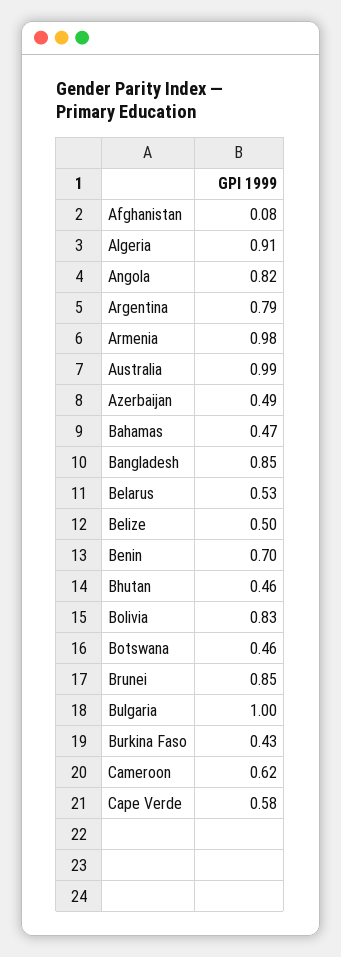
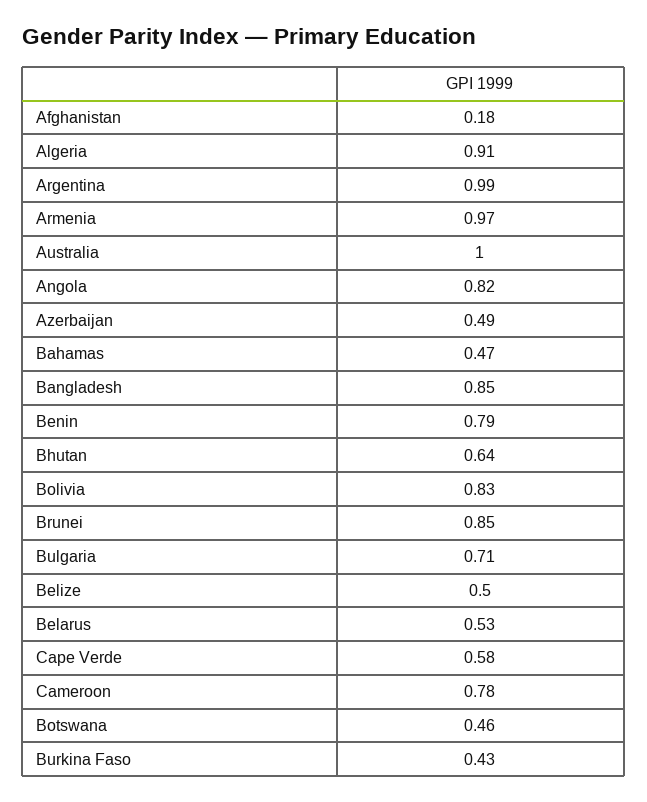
  {
-   "Afghanistan": 0.08,
+   "Afghanistan": 0.18,
    "Algeria": 0.91,
    "Angola": 0.82,
-   "Argentina": 0.79,
+   "Argentina": 0.99,
-   "Armenia": 0.98,
+   "Armenia": 0.97,
-   "Australia": 0.99,
+   "Australia": 1,
    "Azerbaijan": 0.49,
    "Bahamas": 0.47,
    "Bangladesh": 0.85,
    "Belarus": 0.53,
    "Belize": 0.5,
-   "Benin": 0.7,
+   "Benin": 0.79,
-   "Bhutan": 0.46,
+   "Bhutan": 0.64,
    "Bolivia": 0.83,
    "Botswana": 0.46,
    "Brunei": 0.85,
-   "Bulgaria": 1,
+   "Bulgaria": 0.71,
    "Burkina Faso": 0.43,
-   "Cameroon": 0.62,
+   "Cameroon": 0.78,
    "Cape Verde": 0.58
  }

